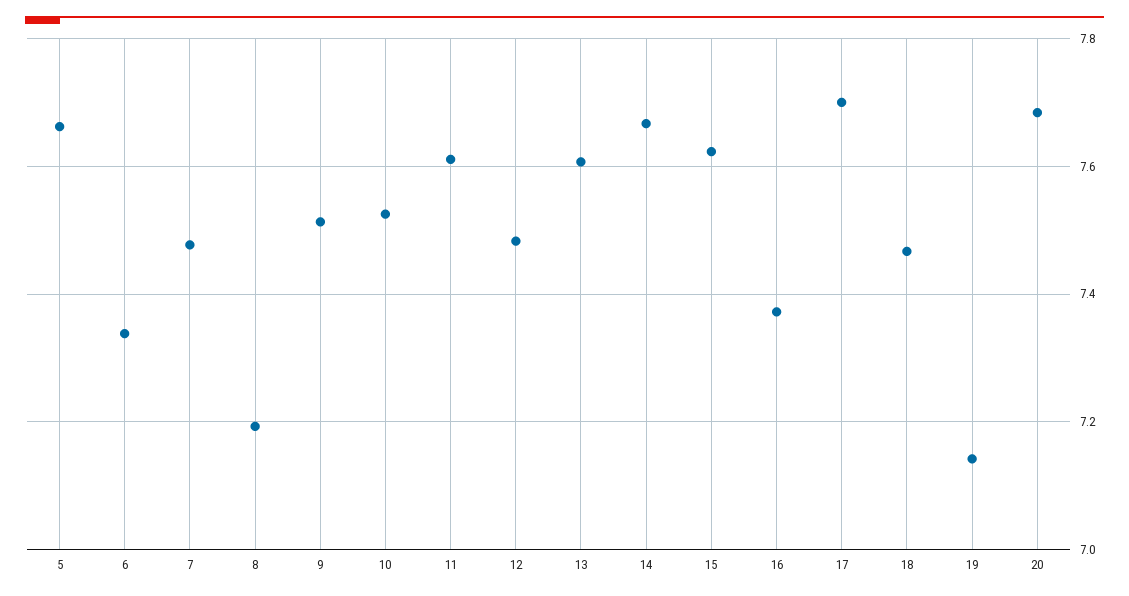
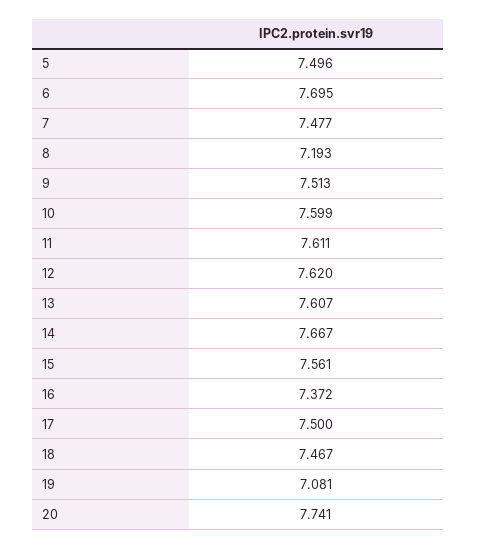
  {
-   "5": 7.66,
+   "5": 7.496,
-   "6": 7.34,
+   "6": 7.695,
    "7": 7.477,
    "8": 7.193,
    "9": 7.513,
-   "10": 7.52,
+   "10": 7.599,
    "11": 7.611,
-   "12": 7.48,
+   "12": 7.62,
    "13": 7.607,
    "14": 7.667,
-   "15": 7.62,
+   "15": 7.561,
    "16": 7.372,
-   "17": 7.7,
+   "17": 7.5,
    "18": 7.467,
-   "19": 7.14,
+   "19": 7.081,
-   "20": 7.68
+   "20": 7.741
  }

